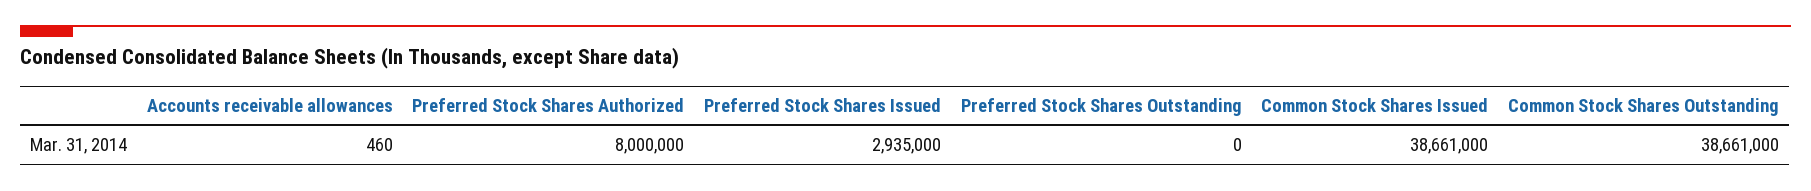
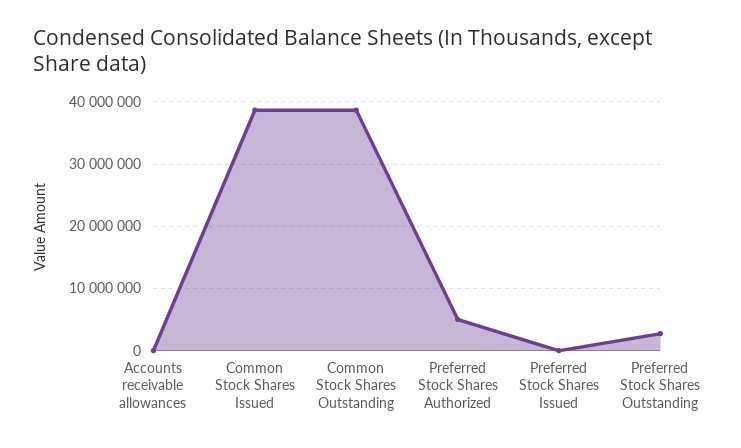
  {
    "Accounts receivable allowances": 460,
-   "Preferred Stock Shares Authorized": 8000000,
+   "Preferred Stock Shares Authorized": 5000000,
-   "Preferred Stock Shares Issued": 2935000,
+   "Preferred Stock Shares Issued": 0,
-   "Preferred Stock Shares Outstanding": 0,
+   "Preferred Stock Shares Outstanding": 3000000,
    "Common Stock Shares Issued": 38661000,
    "Common Stock Shares Outstanding": 38661000
  }

